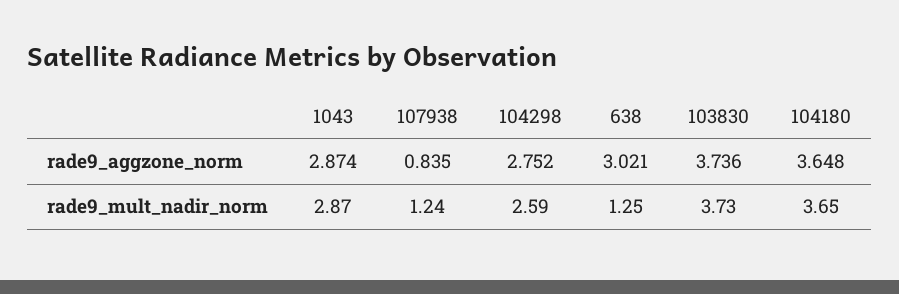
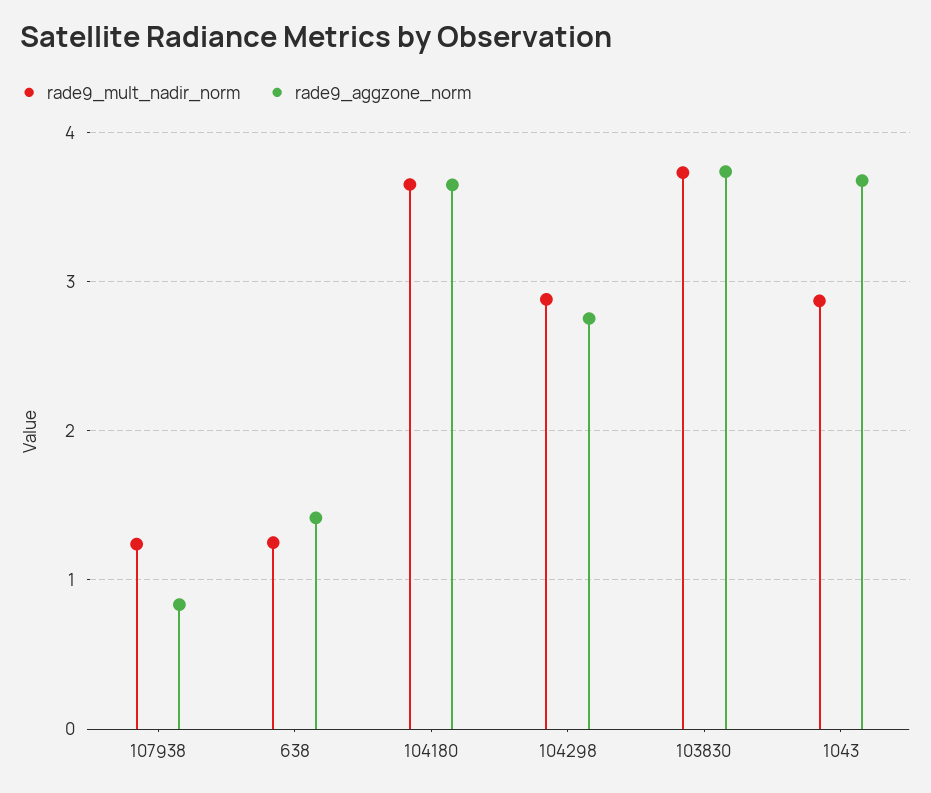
  {
    "rade9_aggzone_norm": {
-     "1043": 2.874,
+     "1043": 3.7,
      "107938": 0.835,
      "104298": 2.752,
-     "638": 3.021,
+     "638": 1.4,
      "103830": 3.736,
      "104180": 3.648
    },
    "rade9_mult_nadir_norm": {
      "1043": 2.87,
      "107938": 1.24,
-     "104298": 2.59,
+     "104298": 2.9,
      "638": 1.25,
      "103830": 3.73,
      "104180": 3.65
    }
  }

